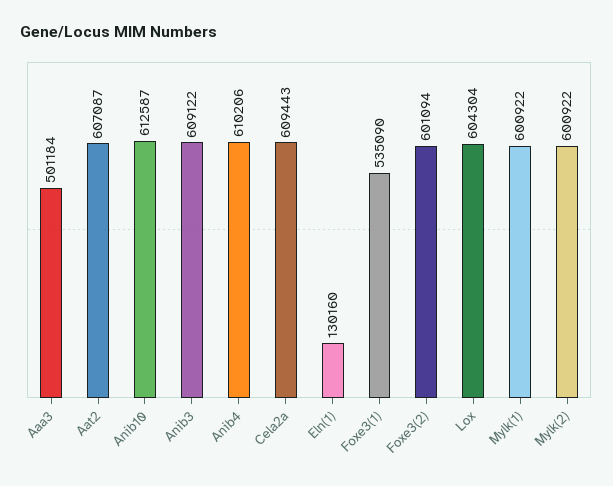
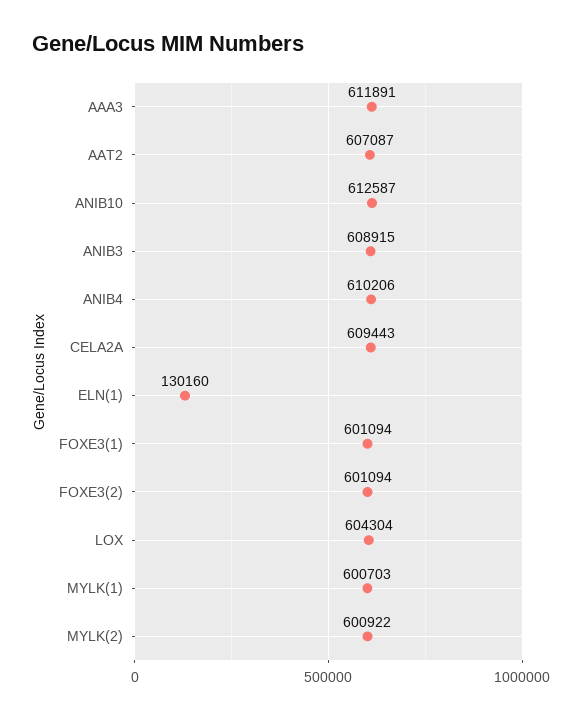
  {
-   "Aaa3": 501184,
+   "Aaa3": 611891,
    "Aat2": 607087,
    "Anib10": 612587,
-   "Anib3": 609122,
+   "Anib3": 608915,
    "Anib4": 610206,
    "Cela2a": 609443,
    "Eln(1)": 130160,
-   "Foxe3(1)": 535090,
+   "Foxe3(1)": 601094,
    "Foxe3(2)": 601094,
    "Lox": 604304,
-   "Mylk(1)": 600922,
+   "Mylk(1)": 600703,
    "Mylk(2)": 600922
  }

